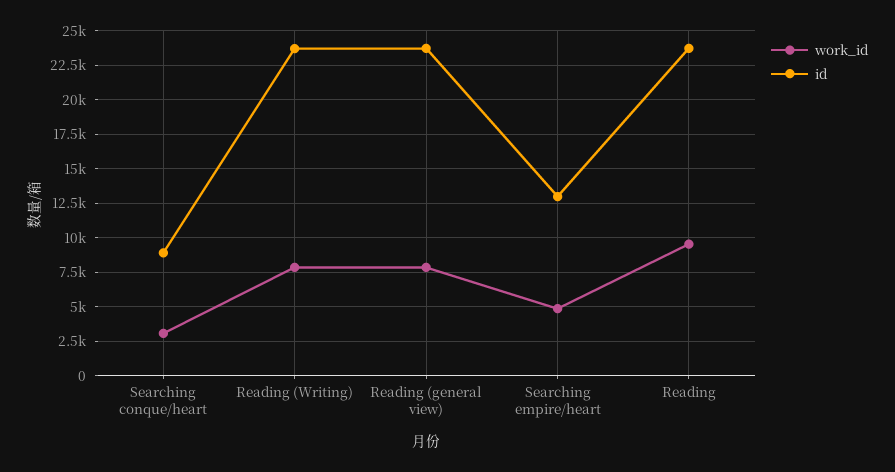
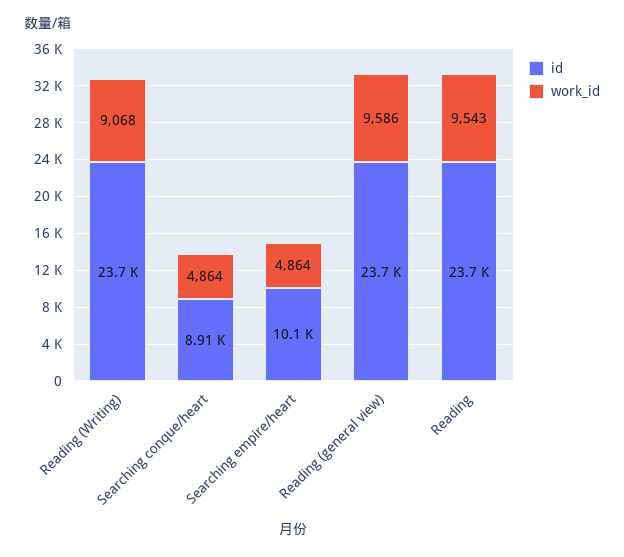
  {
    "work_id": {
-     "Searching conque/heart": 3000,
+     "Searching conque/heart": 4864,
-     "Reading (Writing)": 8000,
+     "Reading (Writing)": 9068,
-     "Reading (general view)": 8000,
+     "Reading (general view)": 9586,
      "Searching empire/heart": 4864,
      "Reading": 9543
    },
    "id": {
      "Searching conque/heart": 8910,
      "Reading (Writing)": 23700,
      "Reading (general view)": 23700,
-     "Searching empire/heart": 13000,
+     "Searching empire/heart": 10100,
      "Reading": 23700
    }
  }

